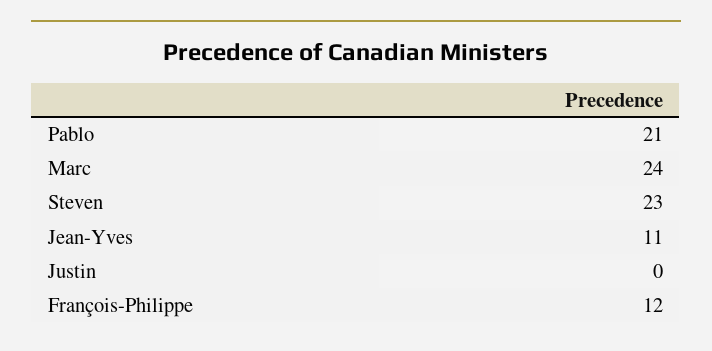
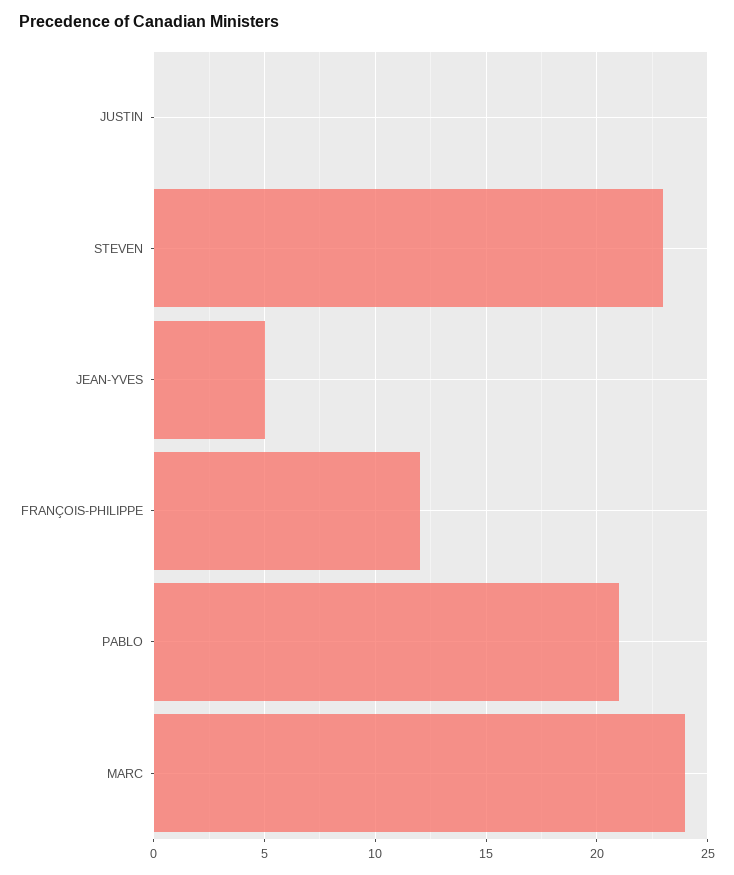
  {
    "Pablo": 21,
    "Marc": 24,
    "Steven": 23,
-   "Jean-Yves": 11,
+   "Jean-Yves": 5,
    "Justin": 0,
    "François-Philippe": 12
  }

